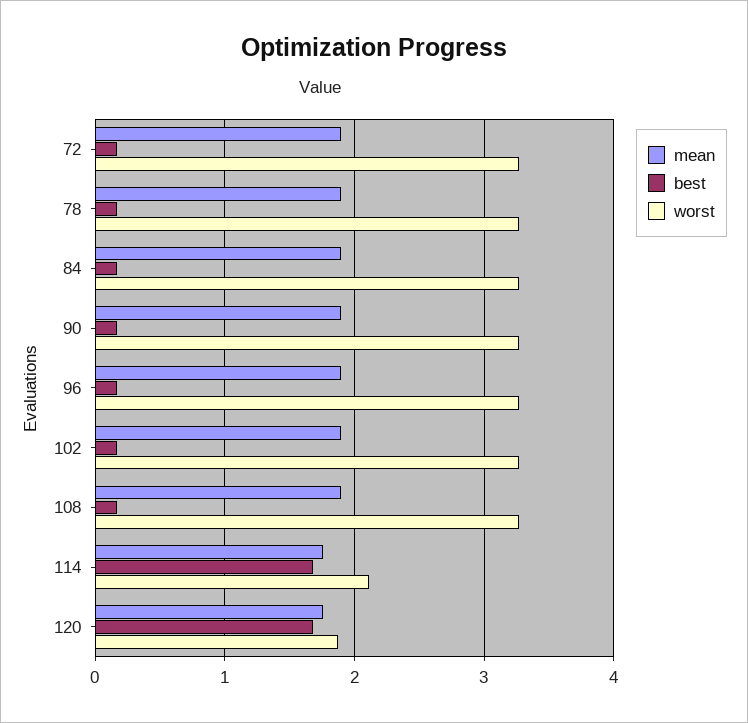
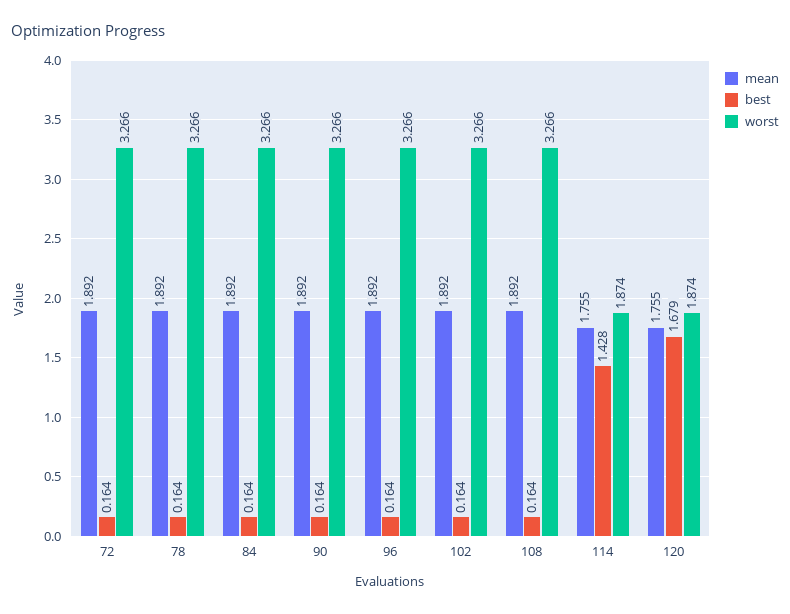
  {
    "mean": {
      "72": 1.892,
      "78": 1.892,
      "84": 1.892,
      "90": 1.892,
      "96": 1.892,
      "102": 1.892,
      "108": 1.892,
      "114": 1.755,
      "120": 1.755
    },
    "best": {
      "72": 0.164,
      "78": 0.164,
      "84": 0.164,
      "90": 0.164,
      "96": 0.164,
      "102": 0.164,
      "108": 0.164,
-     "114": 1.7,
+     "114": 1.428,
      "120": 1.679
    },
    "worst": {
      "72": 3.266,
      "78": 3.266,
      "84": 3.266,
      "90": 3.266,
      "96": 3.266,
      "102": 3.266,
      "108": 3.266,
-     "114": 2.1,
+     "114": 1.874,
      "120": 1.874
    }
  }

